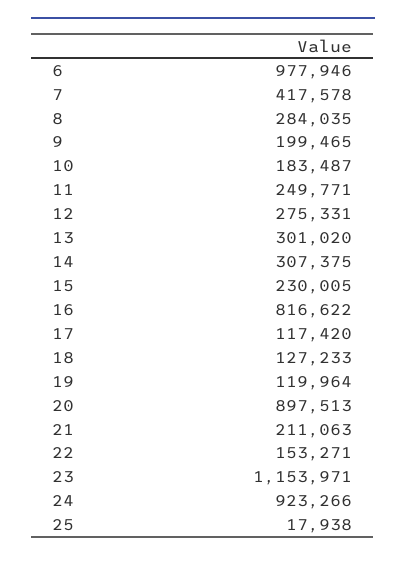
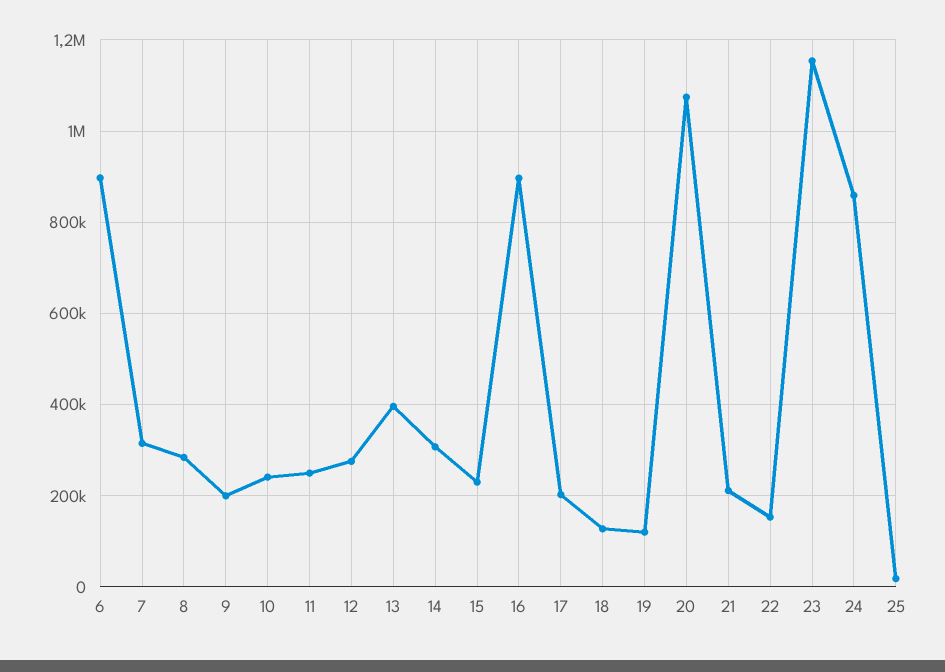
  {
-   "6": 977946,
+   "6": 900000,
-   "7": 417578,
+   "7": 320000,
    "8": 284035,
    "9": 199465,
-   "10": 183487,
+   "10": 240000,
    "11": 249771,
    "12": 275331,
-   "13": 301020,
+   "13": 400000,
    "14": 307375,
    "15": 230005,
-   "16": 816622,
+   "16": 900000,
-   "17": 117420,
+   "17": 200000,
    "18": 127233,
    "19": 119964,
-   "20": 897513,
+   "20": 1080000,
    "21": 211063,
    "22": 153271,
    "23": 1153971,
-   "24": 923266,
+   "24": 860000,
    "25": 17938
  }

